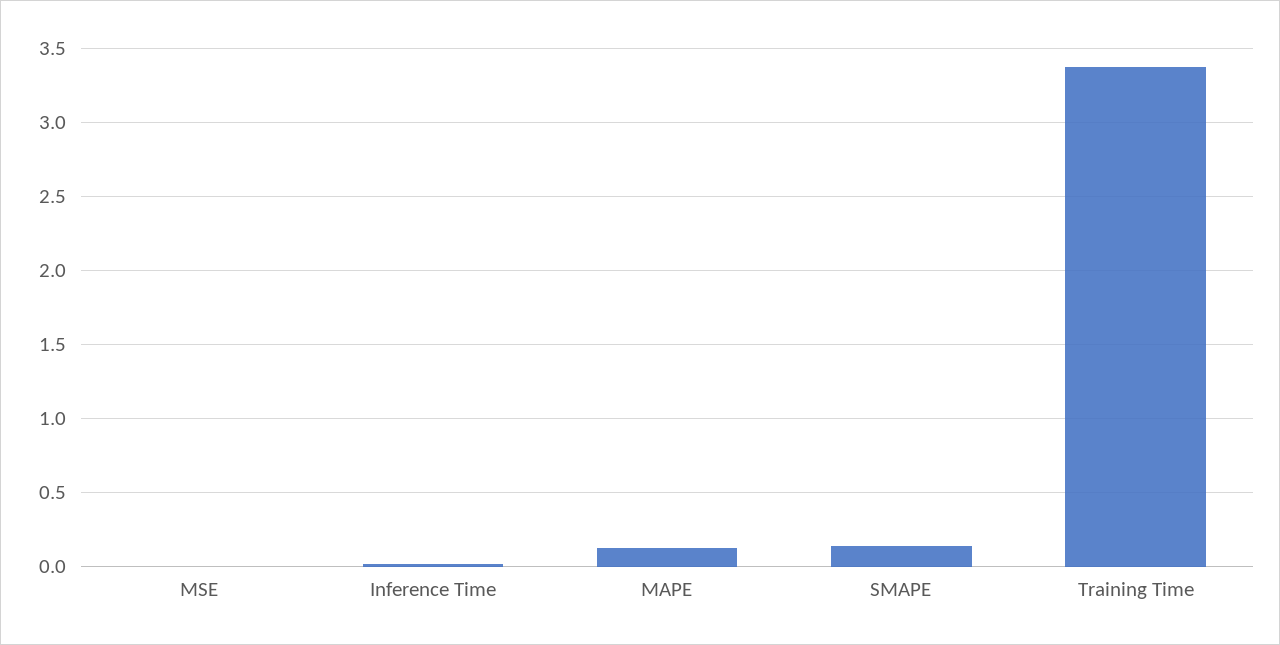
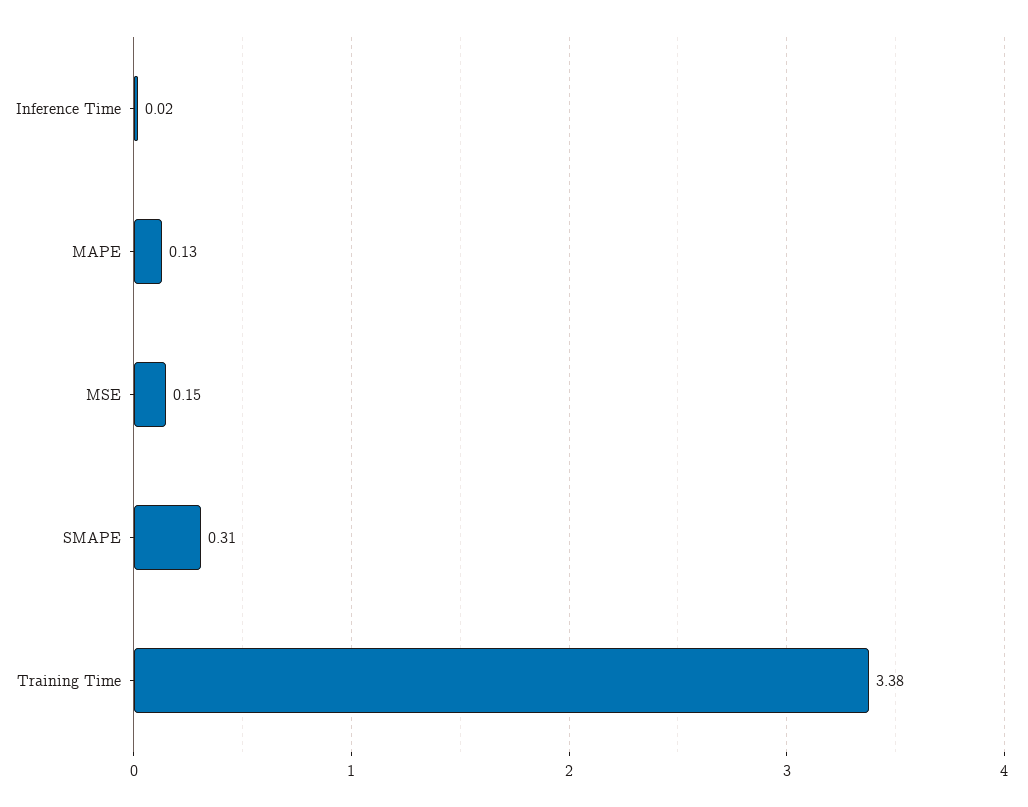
  {
-   "MSE": 0,
+   "MSE": 0.15,
    "Inference Time": 0.02,
    "MAPE": 0.13,
-   "SMAPE": 0.15,
+   "SMAPE": 0.31,
    "Training Time": 3.38
  }

